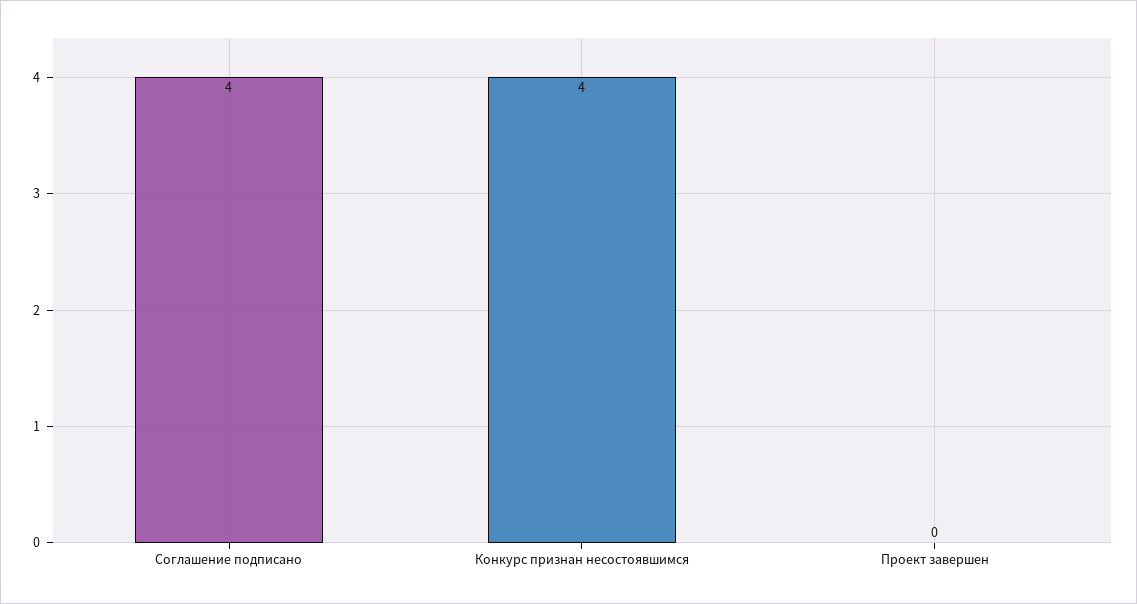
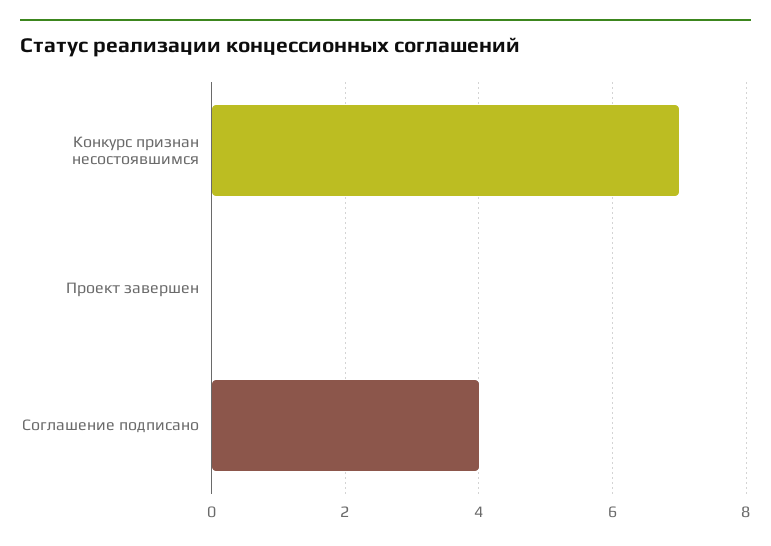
  {
    "Соглашение подписано": 4,
-   "Конкурс признан несостоявшимся": 4,
+   "Конкурс признан несостоявшимся": 7,
    "Проект завершен": 0
  }

